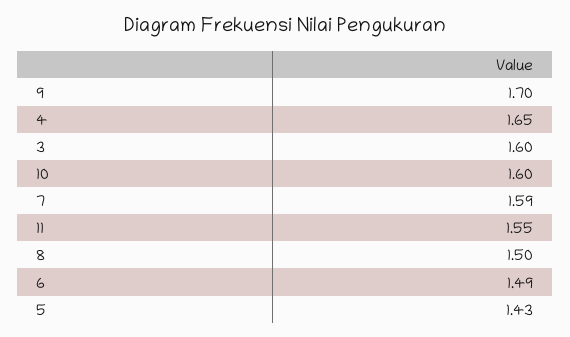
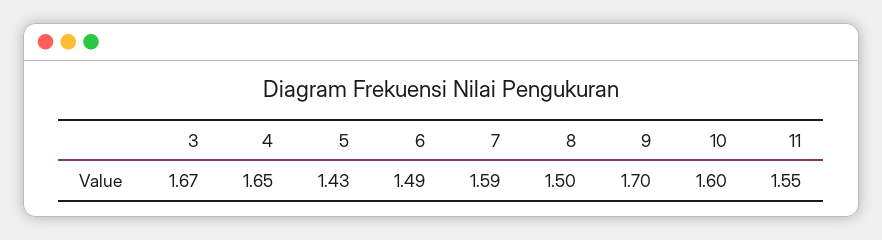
  {
    "9": 1.7,
    "4": 1.65,
-   "3": 1.6,
+   "3": 1.67,
    "10": 1.6,
    "7": 1.59,
    "11": 1.55,
    "8": 1.5,
    "6": 1.49,
    "5": 1.43
  }

